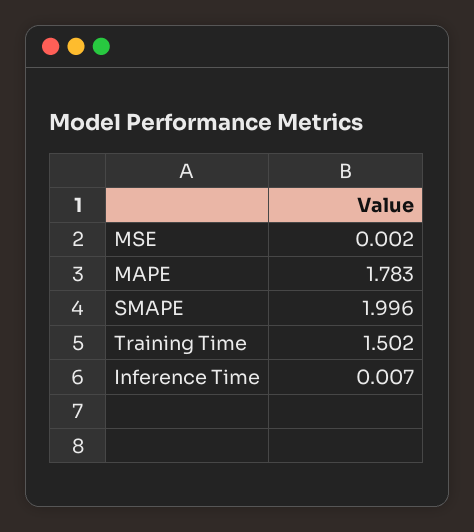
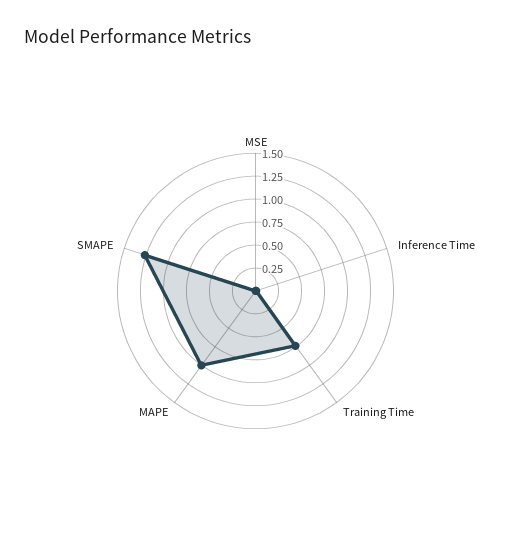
  {
    "MSE": 0.002,
-   "MAPE": 1.783,
+   "MAPE": 1,
-   "SMAPE": 1.996,
+   "SMAPE": 1.25,
-   "Training Time": 1.502,
+   "Training Time": 0.75,
    "Inference Time": 0.007
  }

